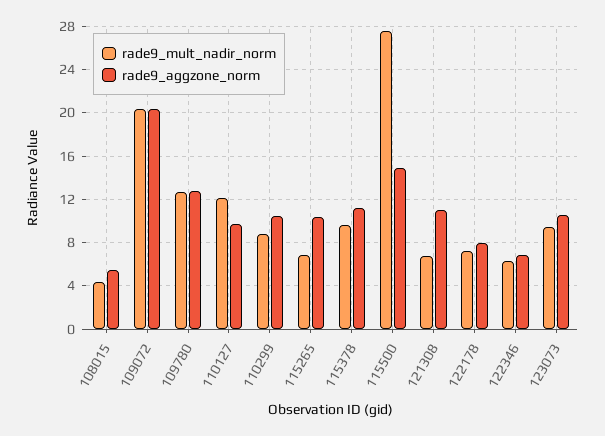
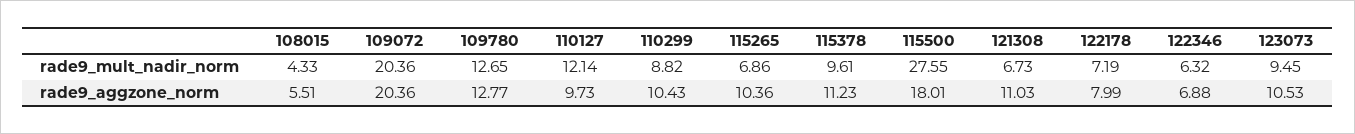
  {
    "rade9_mult_nadir_norm": {
      "108015": 4.33,
      "109072": 20.36,
      "109780": 12.65,
      "110127": 12.14,
      "110299": 8.82,
      "115265": 6.86,
      "115378": 9.61,
      "115500": 27.55,
      "121308": 6.73,
      "122178": 7.19,
      "122346": 6.32,
      "123073": 9.45
    },
    "rade9_aggzone_norm": {
      "108015": 5.51,
      "109072": 20.36,
      "109780": 12.77,
      "110127": 9.73,
      "110299": 10.43,
      "115265": 10.36,
      "115378": 11.23,
-     "115500": 15,
+     "115500": 18.01,
      "121308": 11.03,
      "122178": 7.99,
      "122346": 6.88,
      "123073": 10.53
    }
  }

